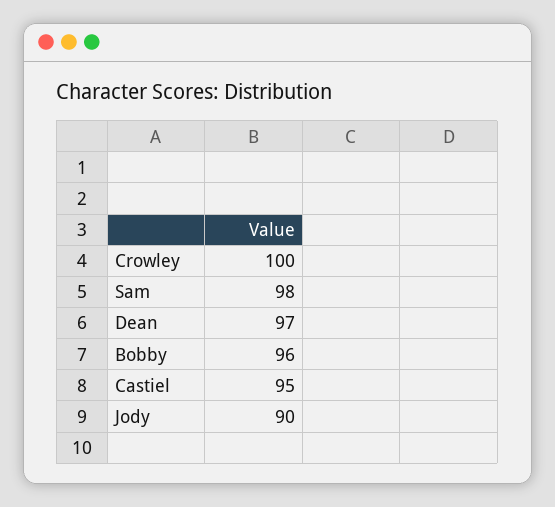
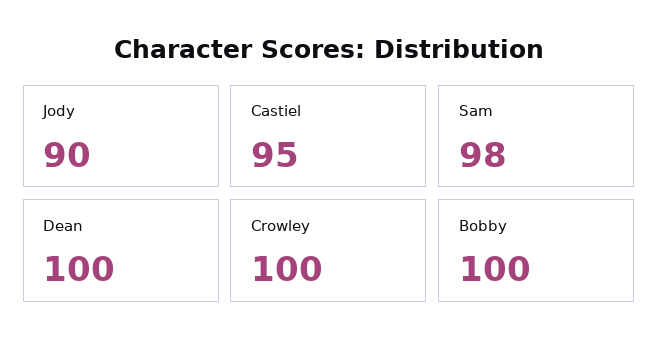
  {
    "Crowley": 100,
    "Sam": 98,
-   "Dean": 97,
+   "Dean": 100,
-   "Bobby": 96,
+   "Bobby": 100,
    "Castiel": 95,
    "Jody": 90
  }

